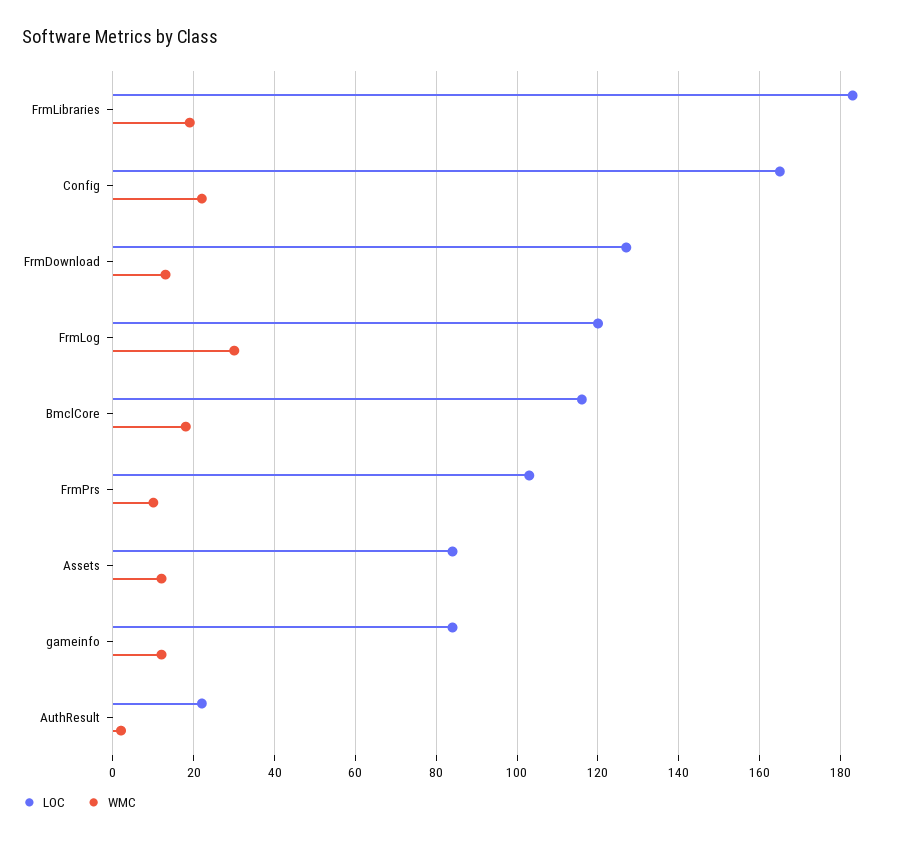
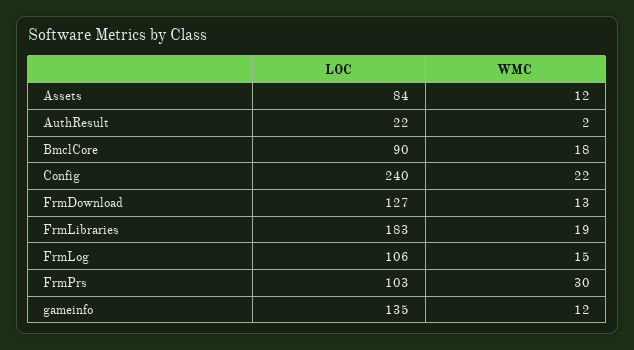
  {
    "LOC": {
      "FrmLibraries": 183,
-     "Config": 165,
+     "Config": 240,
      "FrmDownload": 127,
-     "FrmLog": 120,
+     "FrmLog": 106,
-     "BmclCore": 115,
+     "BmclCore": 90,
      "FrmPrs": 103,
      "Assets": 84,
-     "gameinfo": 85,
+     "gameinfo": 135,
      "AuthResult": 22
    },
    "WMC": {
      "FrmLibraries": 19,
      "Config": 22,
      "FrmDownload": 13,
-     "FrmLog": 30,
+     "FrmLog": 15,
      "BmclCore": 18,
-     "FrmPrs": 10,
+     "FrmPrs": 30,
      "Assets": 12,
      "gameinfo": 12,
      "AuthResult": 2
    }
  }

